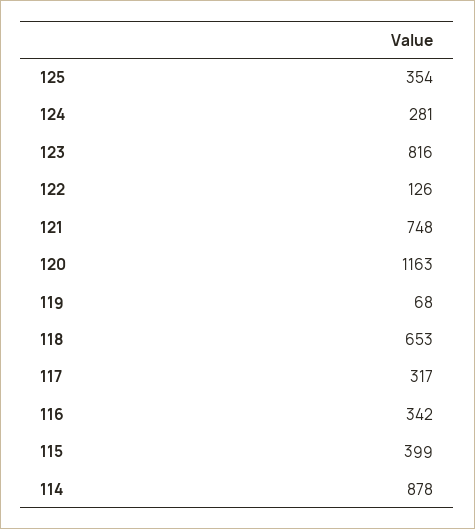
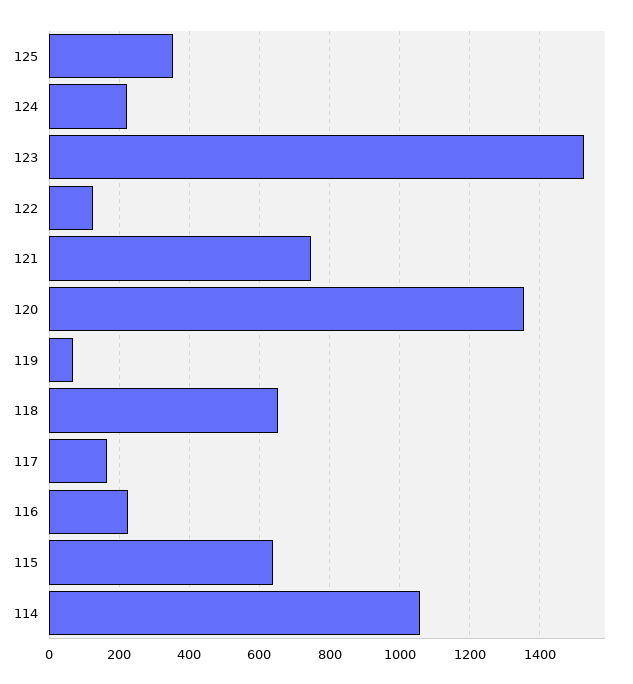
  {
    "125": 354,
-   "124": 281,
+   "124": 220,
-   "123": 816,
+   "123": 1520,
    "122": 126,
    "121": 748,
-   "120": 1163,
+   "120": 1360,
    "119": 68,
    "118": 653,
-   "117": 317,
+   "117": 160,
-   "116": 342,
+   "116": 220,
-   "115": 399,
+   "115": 640,
-   "114": 878
+   "114": 1060
  }

